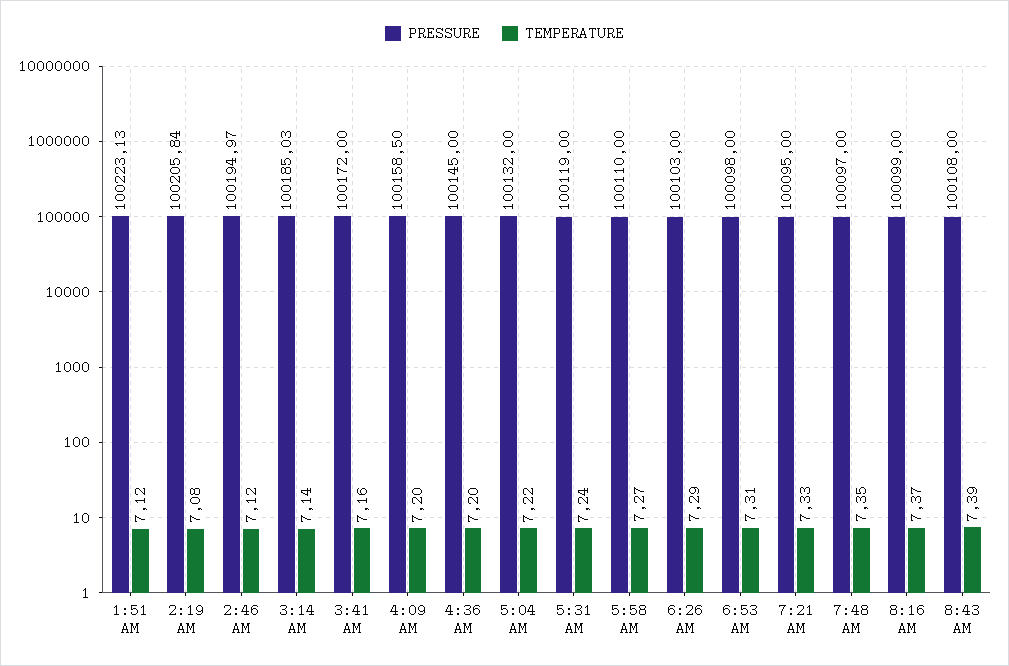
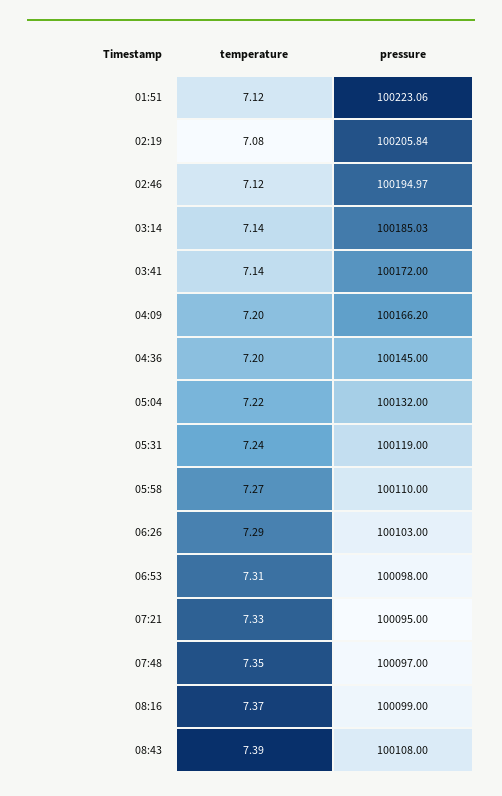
  {
    "PRESSURE": {
-     "1:51 AM": 100223.13,
+     "1:51 AM": 100223.06,
      "2:19 AM": 100205.84,
      "2:46 AM": 100194.97,
      "3:14 AM": 100185.03,
      "3:41 AM": 100172,
-     "4:09 AM": 100158.5,
+     "4:09 AM": 100166.2,
      "4:36 AM": 100145,
      "5:04 AM": 100132,
      "5:31 AM": 100119,
      "5:58 AM": 100110,
      "6:26 AM": 100103,
      "6:53 AM": 100098,
      "7:21 AM": 100095,
      "7:48 AM": 100097,
      "8:16 AM": 100099,
      "8:43 AM": 100108
    },
    "TEMPERATURE": {
      "1:51 AM": 7.12,
      "2:19 AM": 7.08,
      "2:46 AM": 7.12,
      "3:14 AM": 7.14,
-     "3:41 AM": 7.16,
+     "3:41 AM": 7.14,
      "4:09 AM": 7.2,
      "4:36 AM": 7.2,
      "5:04 AM": 7.22,
      "5:31 AM": 7.24,
      "5:58 AM": 7.27,
      "6:26 AM": 7.29,
      "6:53 AM": 7.31,
      "7:21 AM": 7.33,
      "7:48 AM": 7.35,
      "8:16 AM": 7.37,
      "8:43 AM": 7.39
    }
  }

